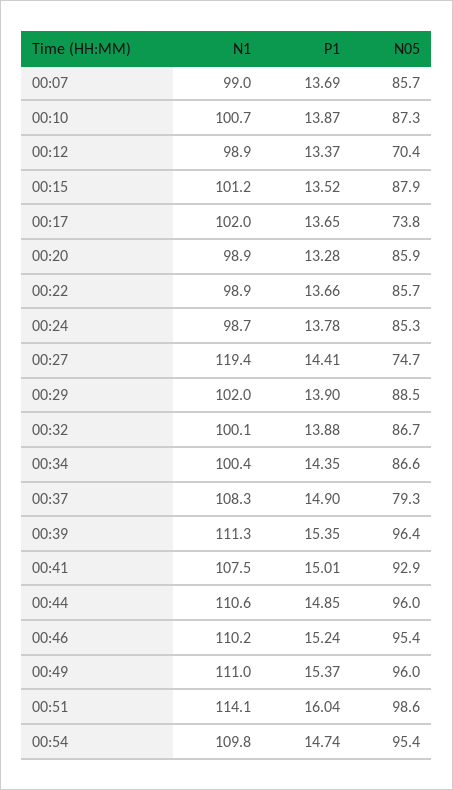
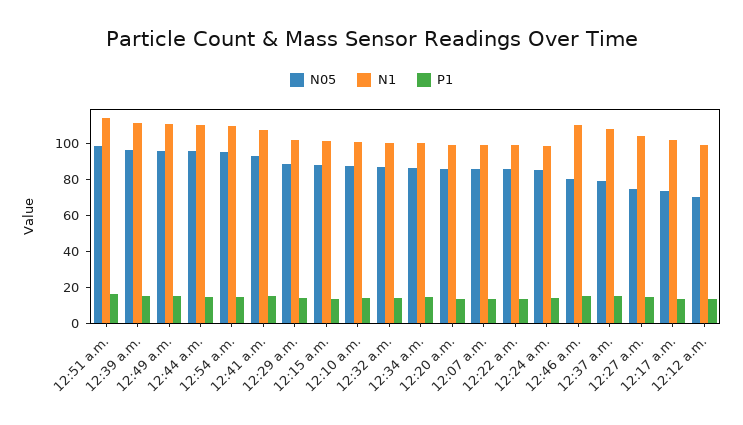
  {
    "N1": {
      "00:07": 99,
      "00:10": 100.7,
      "00:12": 98.9,
      "00:15": 101.2,
      "00:17": 102,
      "00:20": 98.9,
      "00:22": 98.9,
      "00:24": 98.7,
-     "00:27": 119.4,
+     "00:27": 105,
      "00:29": 102,
      "00:32": 100.1,
      "00:34": 100.4,
      "00:37": 108.3,
      "00:39": 111.3,
      "00:41": 107.5,
      "00:44": 110.6,
      "00:46": 110.2,
      "00:49": 111,
      "00:51": 114.1,
      "00:54": 109.8
    },
    "P1": {
      "00:07": 13.69,
      "00:10": 13.87,
      "00:12": 13.37,
      "00:15": 13.52,
      "00:17": 13.65,
      "00:20": 13.28,
      "00:22": 13.66,
      "00:24": 13.78,
      "00:27": 14.41,
      "00:29": 13.9,
      "00:32": 13.88,
      "00:34": 14.35,
      "00:37": 14.9,
      "00:39": 15.35,
      "00:41": 15.01,
      "00:44": 14.85,
      "00:46": 15.24,
      "00:49": 15.37,
      "00:51": 16.04,
      "00:54": 14.74
    },
    "N05": {
      "00:07": 85.7,
      "00:10": 87.3,
      "00:12": 70.4,
      "00:15": 87.9,
      "00:17": 73.8,
      "00:20": 85.9,
      "00:22": 85.7,
      "00:24": 85.3,
      "00:27": 74.7,
      "00:29": 88.5,
      "00:32": 86.7,
      "00:34": 86.6,
      "00:37": 79.3,
      "00:39": 96.4,
      "00:41": 92.9,
      "00:44": 96,
-     "00:46": 95.4,
+     "00:46": 80,
      "00:49": 96,
      "00:51": 98.6,
      "00:54": 95.4
    }
  }

